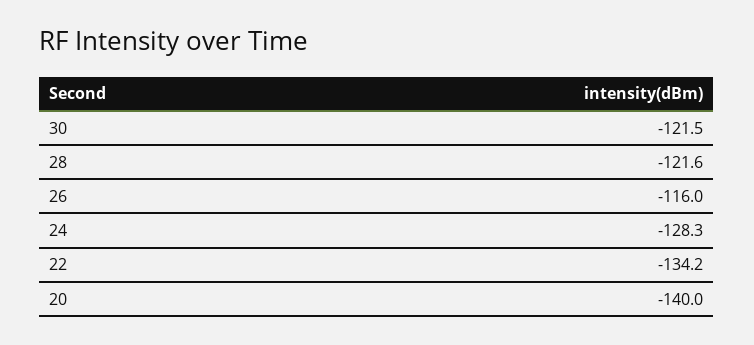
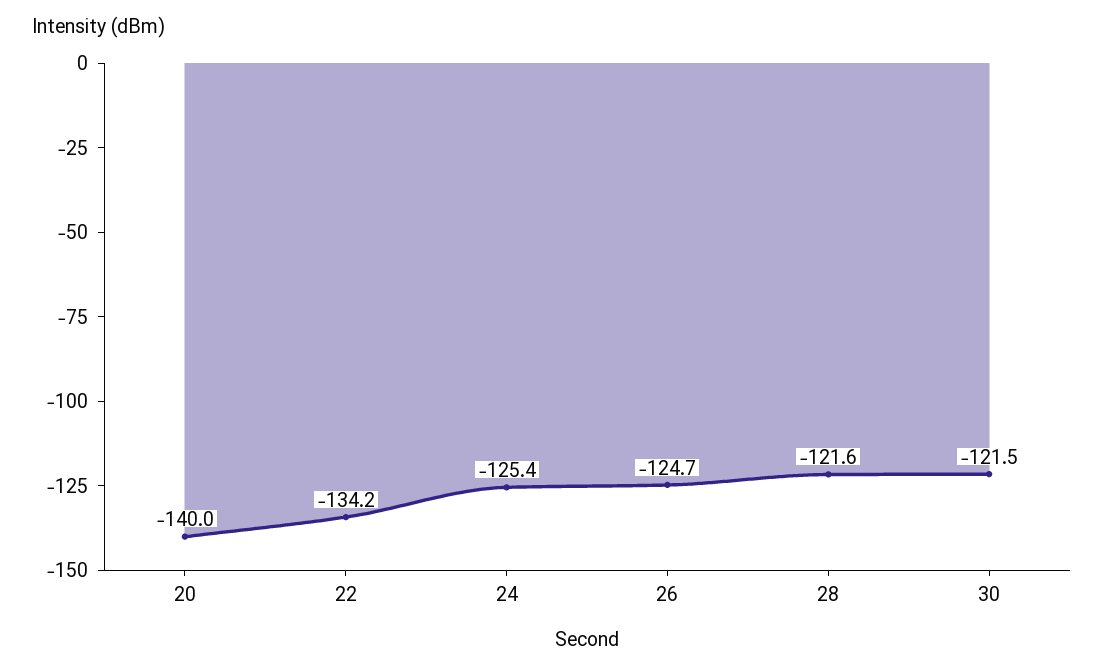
  {
    "30": -121.5,
    "28": -121.6,
-   "26": -116,
+   "26": -124.7,
-   "24": -128.3,
+   "24": -125.4,
    "22": -134.2,
    "20": -140
  }

